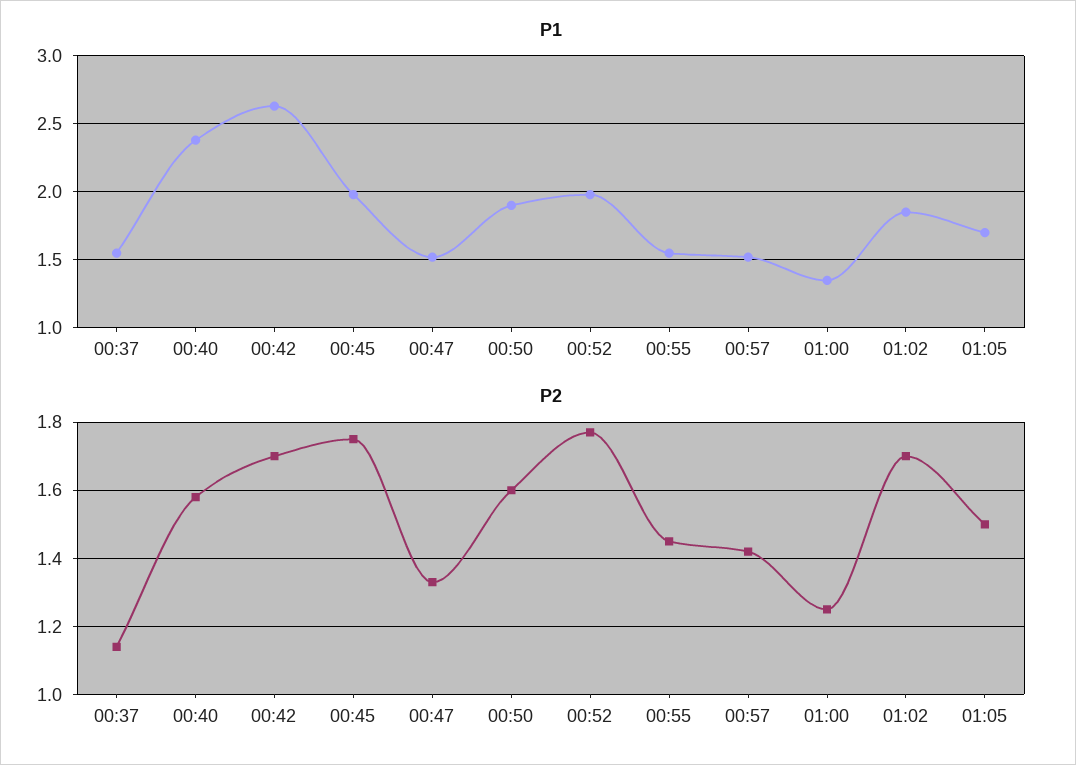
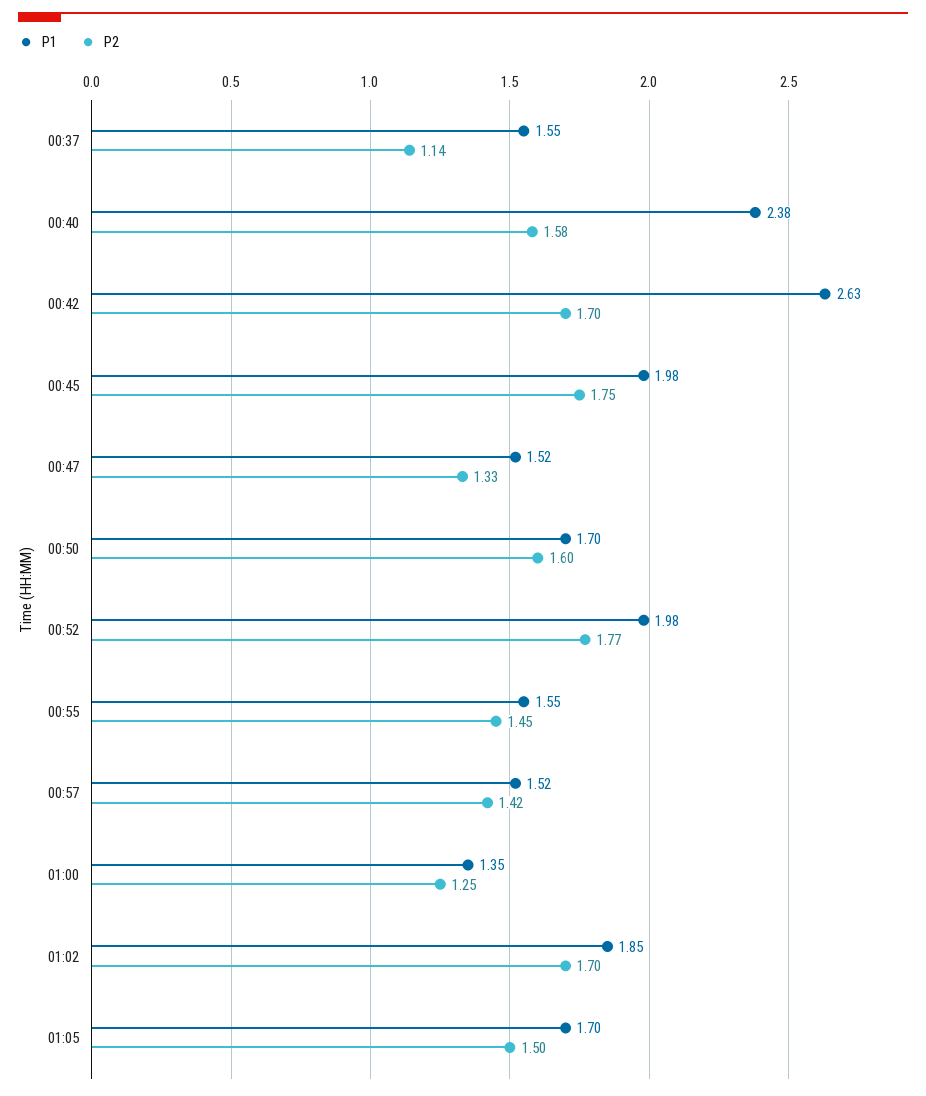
  {
    "P1": {
      "00:37": 1.55,
      "00:40": 2.38,
      "00:42": 2.63,
      "00:45": 1.98,
      "00:47": 1.52,
-     "00:50": 1.9,
+     "00:50": 1.7,
      "00:52": 1.98,
      "00:55": 1.55,
      "00:57": 1.52,
      "01:00": 1.35,
      "01:02": 1.85,
      "01:05": 1.7
    },
    "P2": {
      "00:37": 1.14,
      "00:40": 1.58,
      "00:42": 1.7,
      "00:45": 1.75,
      "00:47": 1.33,
      "00:50": 1.6,
      "00:52": 1.77,
      "00:55": 1.45,
      "00:57": 1.42,
      "01:00": 1.25,
      "01:02": 1.7,
      "01:05": 1.5
    }
  }

